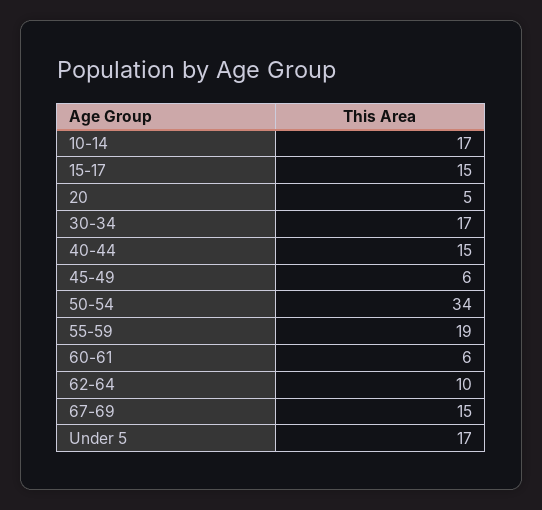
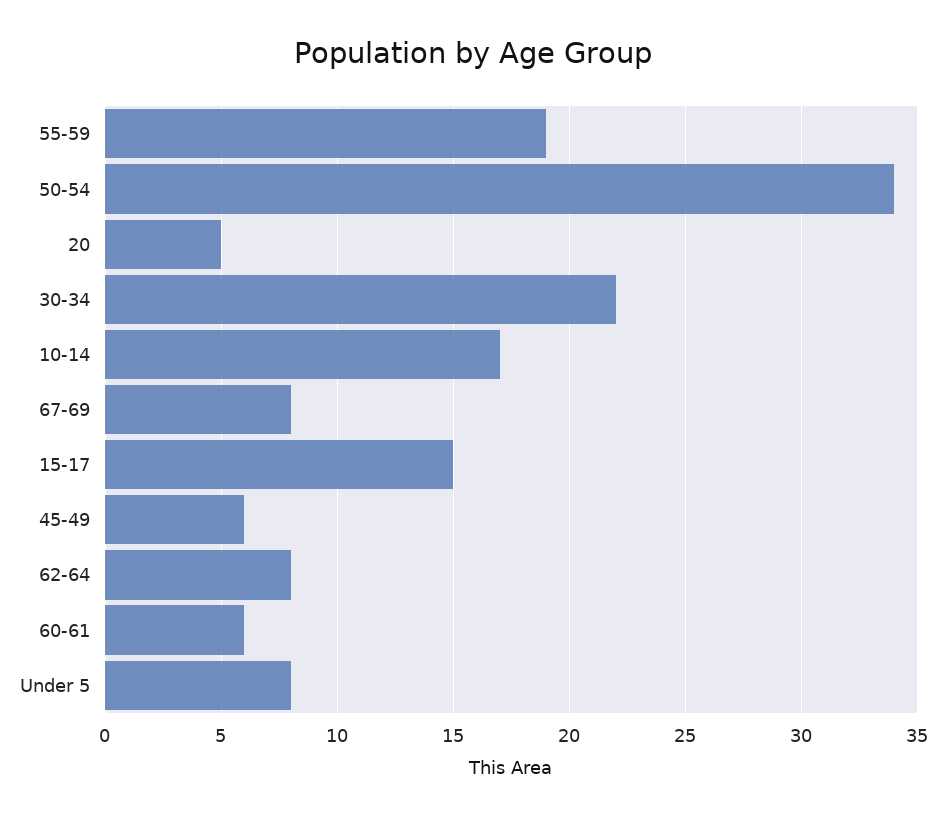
  {
    "10-14": 17,
    "15-17": 15,
    "20": 5,
-   "30-34": 17,
+   "30-34": 22,
-   "40-44": 15,
    "45-49": 6,
    "50-54": 34,
    "55-59": 19,
    "60-61": 6,
-   "62-64": 10,
+   "62-64": 8,
-   "67-69": 15,
+   "67-69": 8,
-   "Under 5": 17
+   "Under 5": 8
  }

